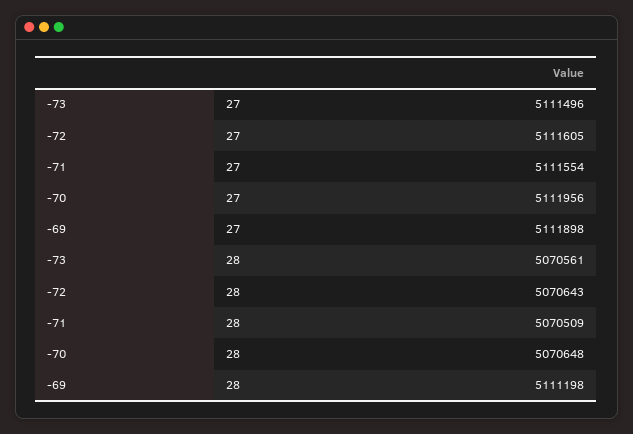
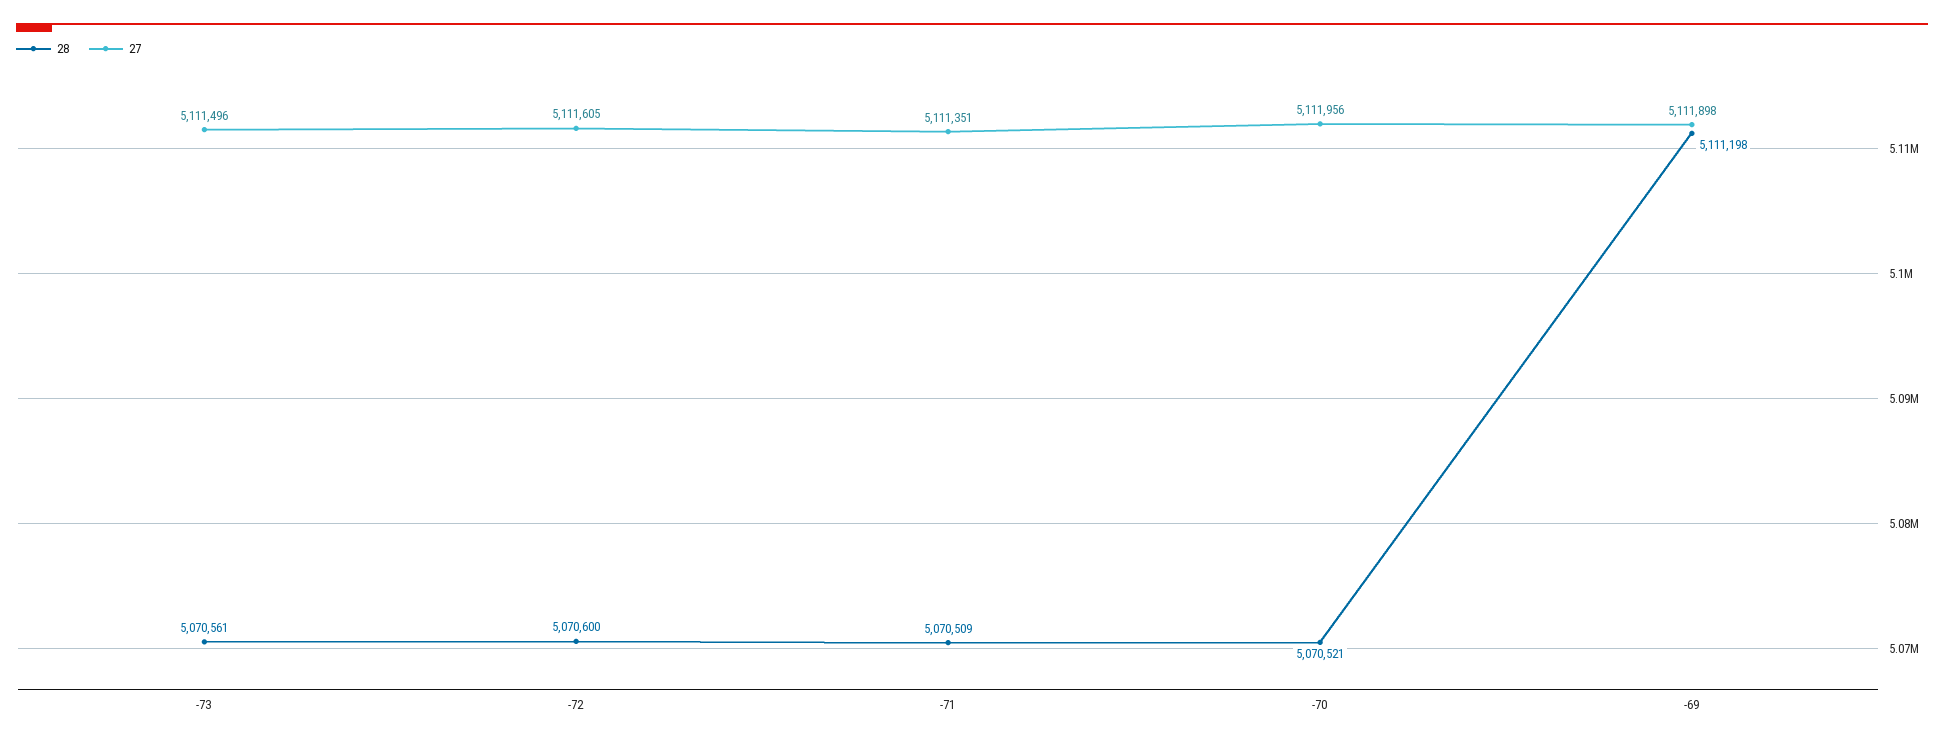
  {
    "27": {
      "-73": 5111496,
      "-72": 5111605,
-     "-71": 5111554,
+     "-71": 5111351,
      "-70": 5111956,
      "-69": 5111898
    },
    "28": {
      "-73": 5070561,
-     "-72": 5070643,
+     "-72": 5070600,
      "-71": 5070509,
-     "-70": 5070648,
+     "-70": 5070521,
      "-69": 5111198
    }
  }

